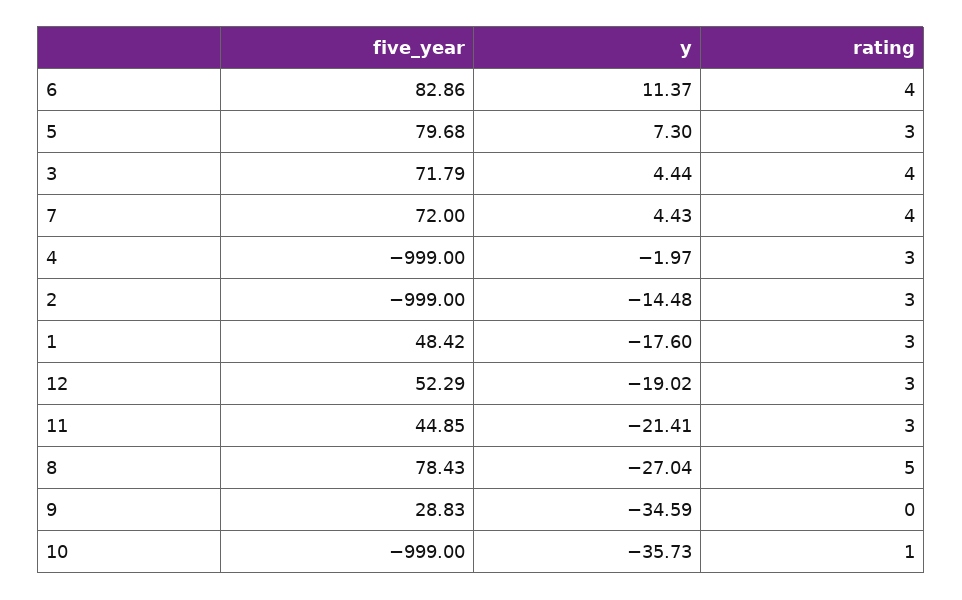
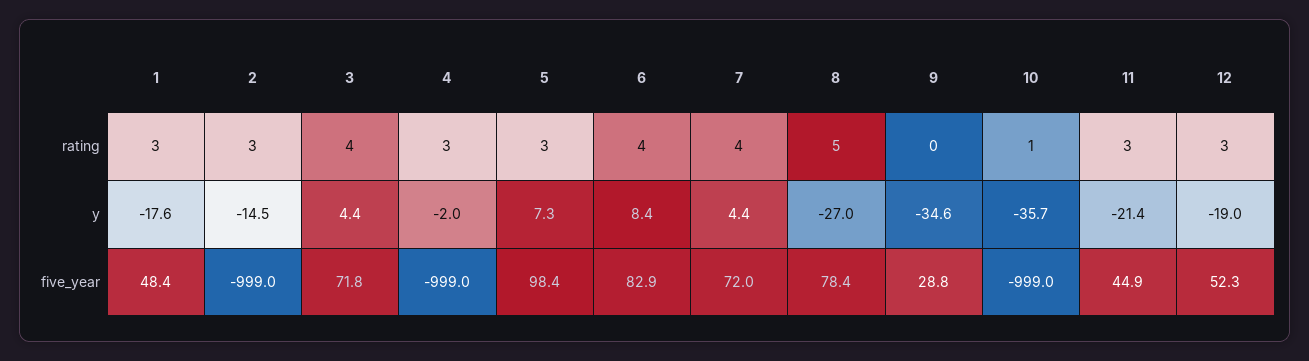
  {
    "five_year": {
      "6": 82.86,
-     "5": 79.68,
+     "5": 98.4,
      "3": 71.79,
      "7": 72,
      "4": -999,
      "2": -999,
      "1": 48.42,
      "12": 52.29,
      "11": 44.85,
      "8": 78.43,
      "9": 28.83,
      "10": -999
    },
    "y": {
-     "6": 11.37,
+     "6": 8.4,
      "5": 7.3,
      "3": 4.44,
      "7": 4.43,
      "4": -1.97,
      "2": -14.48,
      "1": -17.6,
      "12": -19.02,
      "11": -21.41,
      "8": -27.04,
      "9": -34.59,
      "10": -35.73
    },
    "rating": {
      "6": 4,
      "5": 3,
      "3": 4,
      "7": 4,
      "4": 3,
      "2": 3,
      "1": 3,
      "12": 3,
      "11": 3,
      "8": 5,
      "9": 0,
      "10": 1
    }
  }

